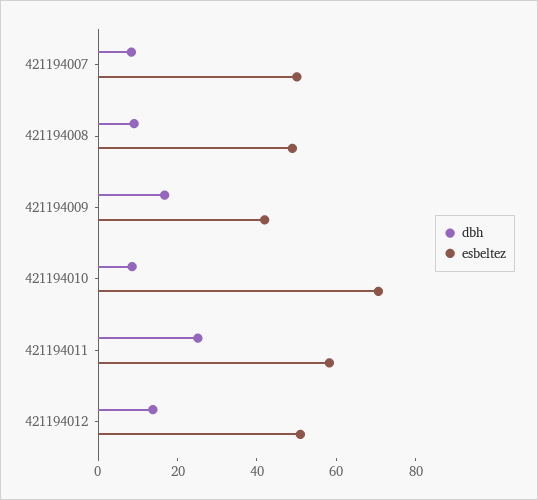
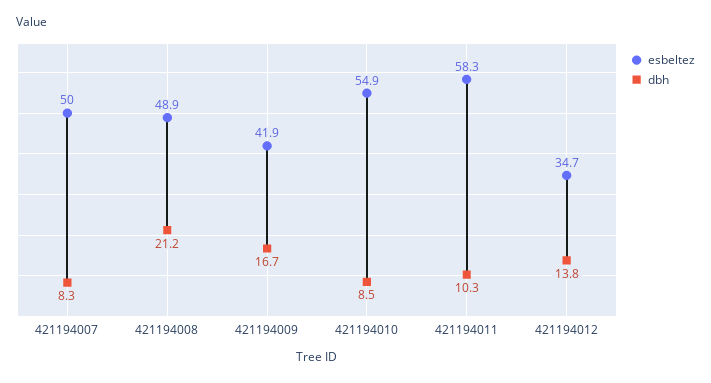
  {
    "dbh": {
      "421194007": 8.3,
-     "421194008": 10,
+     "421194008": 21.2,
      "421194009": 16.7,
      "421194010": 8.5,
-     "421194011": 25,
+     "421194011": 10.3,
      "421194012": 13.8
    },
    "esbeltez": {
      "421194007": 50,
      "421194008": 48.9,
      "421194009": 41.9,
-     "421194010": 70,
+     "421194010": 54.9,
      "421194011": 58.3,
-     "421194012": 50
+     "421194012": 34.7
    }
  }

